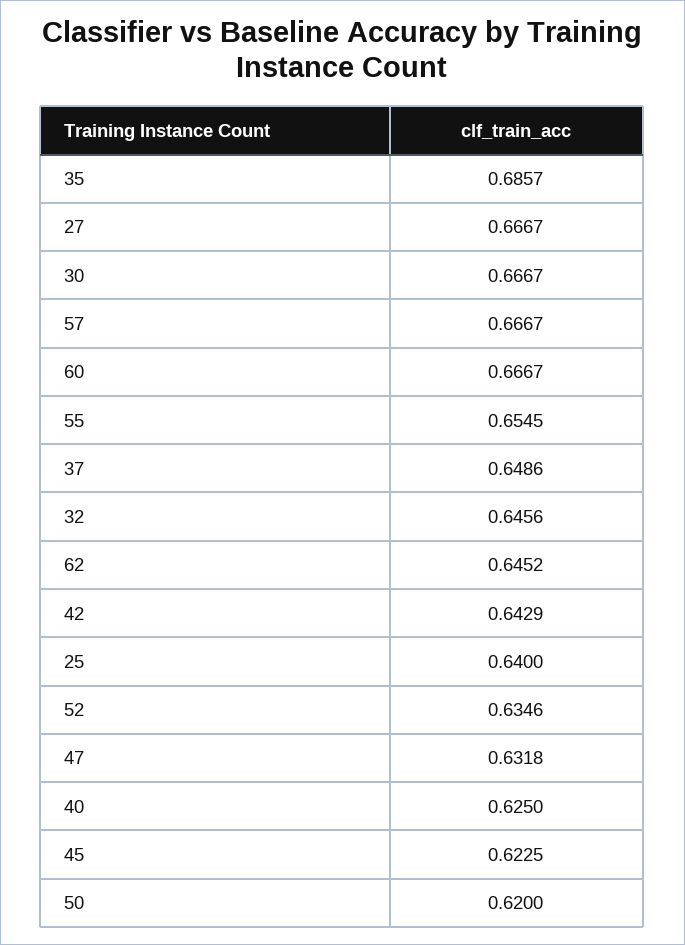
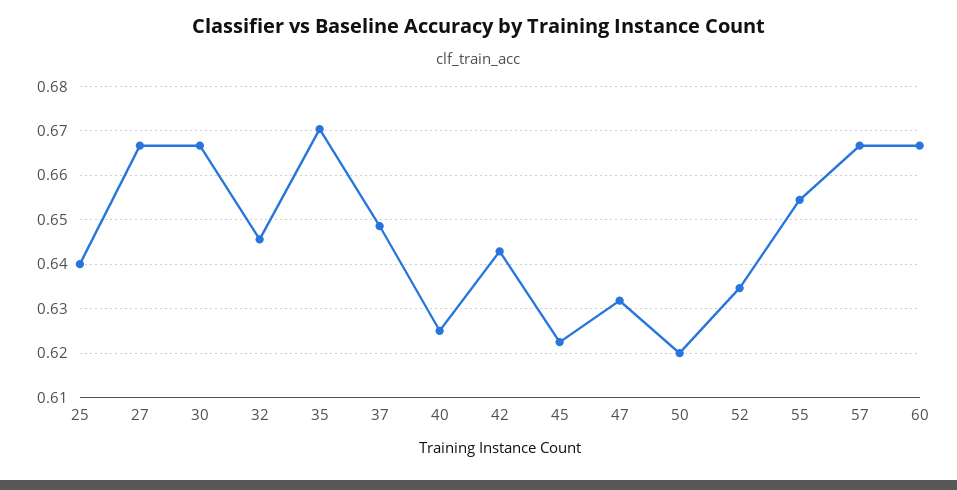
  {
-   "35": 0.6857,
+   "35": 0.67,
    "27": 0.6667,
    "30": 0.6667,
    "57": 0.6667,
    "60": 0.6667,
    "55": 0.6545,
    "37": 0.6486,
    "32": 0.6456,
-   "62": 0.6452,
    "42": 0.6429,
    "25": 0.64,
    "52": 0.6346,
    "47": 0.6318,
    "40": 0.625,
    "45": 0.6225,
    "50": 0.62
  }

